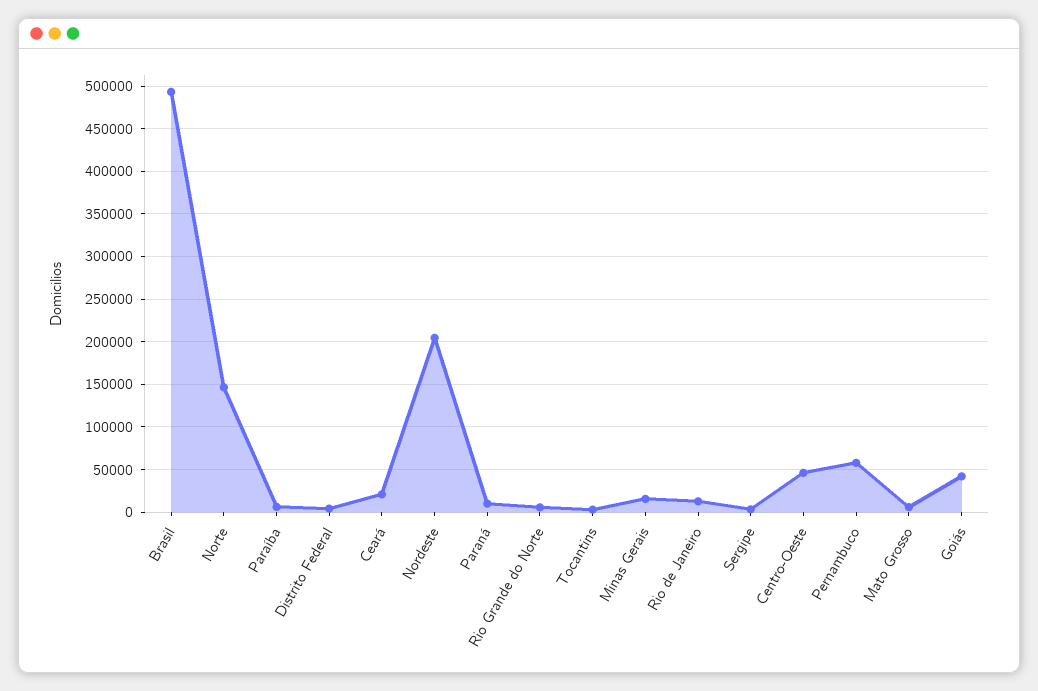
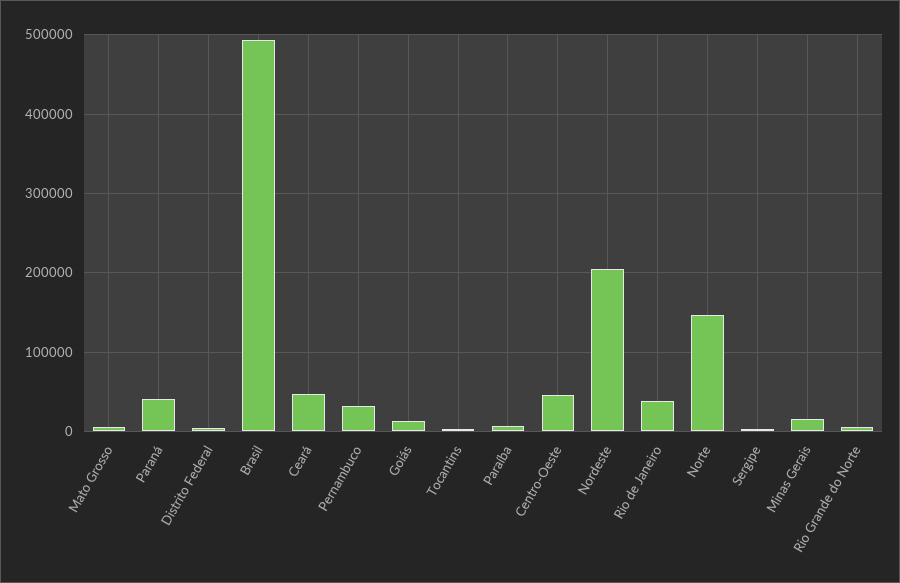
  {
    "Brasil": 490000,
    "Norte": 150000,
    "Paraíba": 10000,
    "Distrito Federal": 0,
-   "Ceará": 20000,
+   "Ceará": 50000,
    "Nordeste": 200000,
-   "Paraná": 10000,
+   "Paraná": 40000,
    "Rio Grande do Norte": 10000,
    "Tocantins": 0,
    "Minas Gerais": 20000,
-   "Rio de Janeiro": 10000,
+   "Rio de Janeiro": 40000,
    "Sergipe": 0,
    "Centro-Oeste": 50000,
-   "Pernambuco": 60000,
+   "Pernambuco": 30000,
    "Mato Grosso": 10000,
-   "Goiás": 40000
+   "Goiás": 10000
  }

